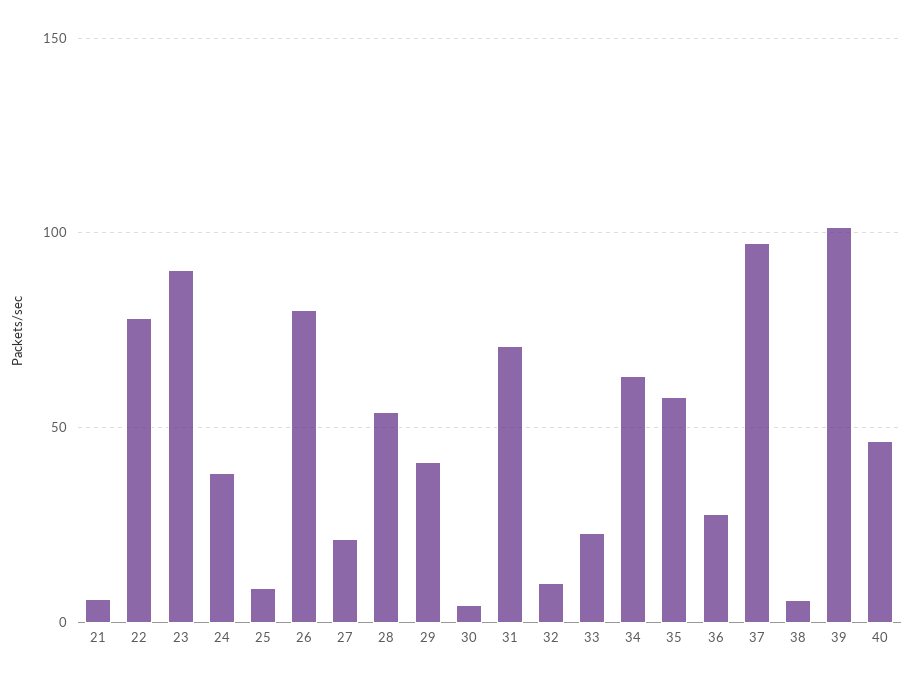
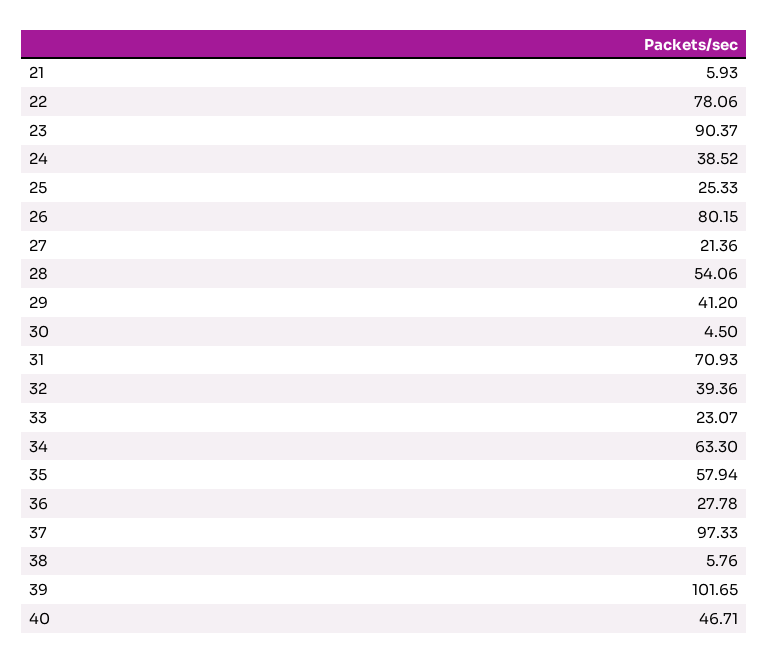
  {
    "21": 5.93,
    "22": 78.06,
    "23": 90.37,
    "24": 38.52,
-   "25": 10,
+   "25": 25.33,
    "26": 80.15,
    "27": 21.36,
    "28": 54.06,
    "29": 41.2,
    "30": 4.5,
    "31": 70.93,
-   "32": 10,
+   "32": 39.36,
    "33": 23.07,
    "34": 63.3,
    "35": 57.94,
    "36": 27.78,
    "37": 97.33,
    "38": 5.76,
    "39": 101.65,
    "40": 46.71
  }

